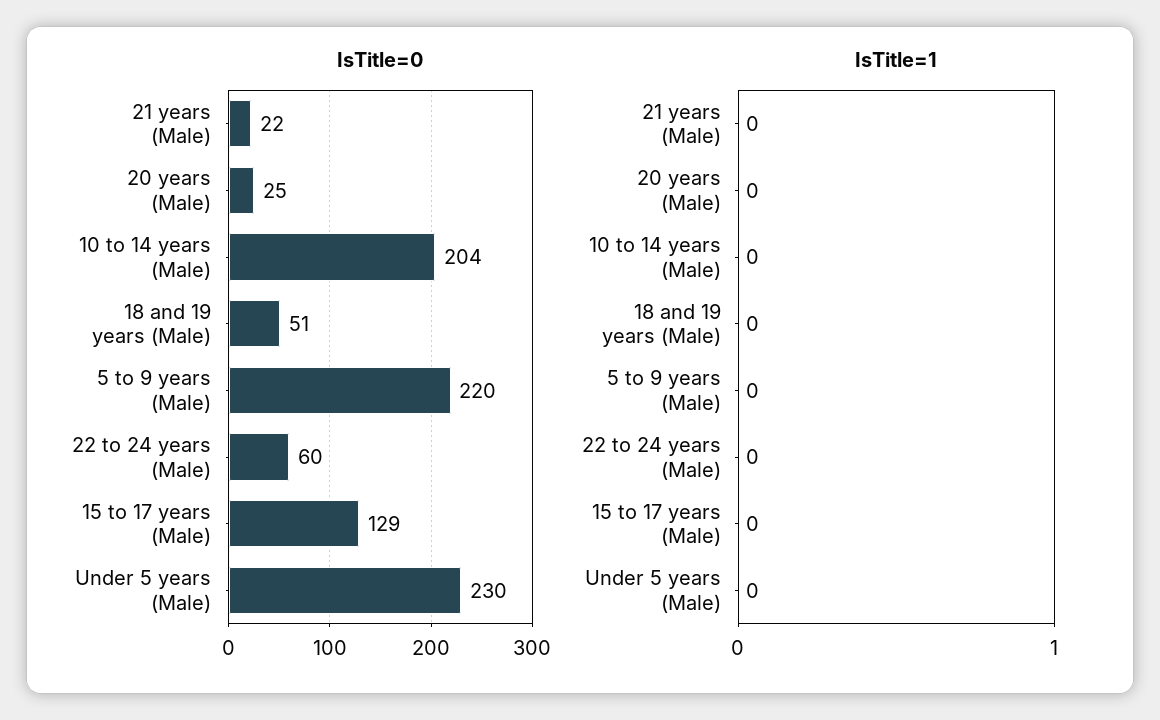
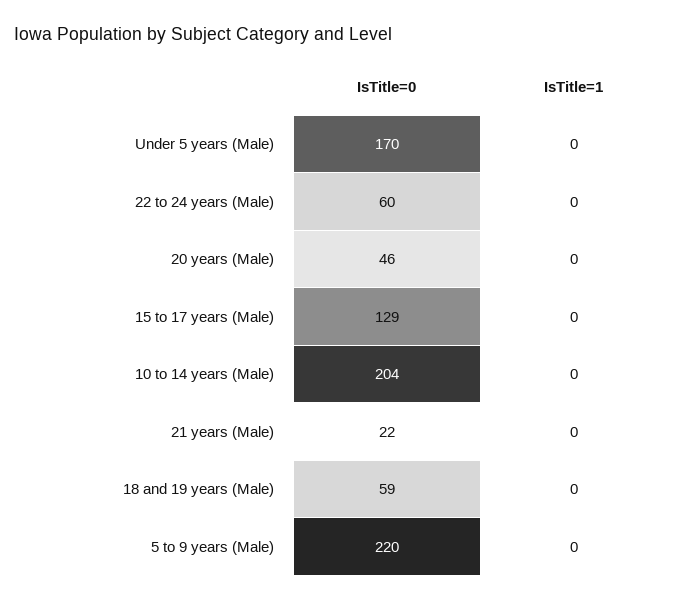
  {
    "IsTitle=0": {
      "21 years (Male)": 22,
-     "20 years (Male)": 25,
+     "20 years (Male)": 46,
      "10 to 14 years (Male)": 204,
-     "18 and 19 years (Male)": 51,
+     "18 and 19 years (Male)": 59,
      "5 to 9 years (Male)": 220,
      "22 to 24 years (Male)": 60,
      "15 to 17 years (Male)": 129,
-     "Under 5 years (Male)": 230
+     "Under 5 years (Male)": 170
    },
    "IsTitle=1": {
      "21 years (Male)": 0,
      "20 years (Male)": 0,
      "10 to 14 years (Male)": 0,
      "18 and 19 years (Male)": 0,
      "5 to 9 years (Male)": 0,
      "22 to 24 years (Male)": 0,
      "15 to 17 years (Male)": 0,
      "Under 5 years (Male)": 0
    }
  }

